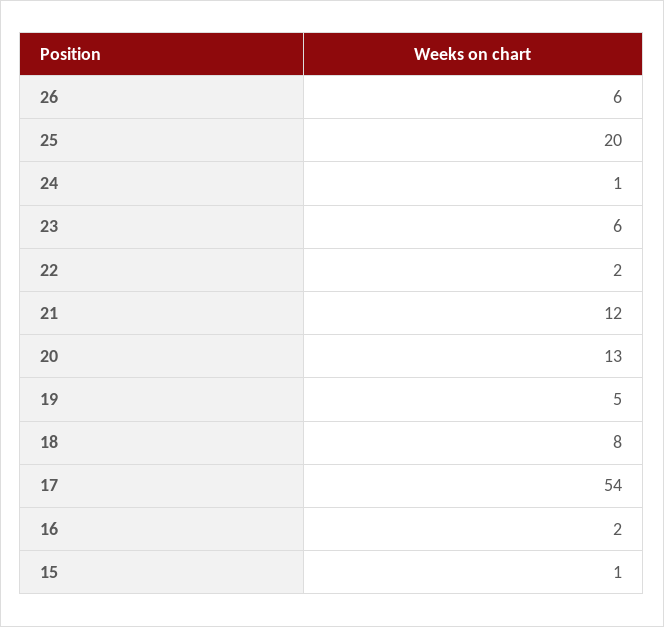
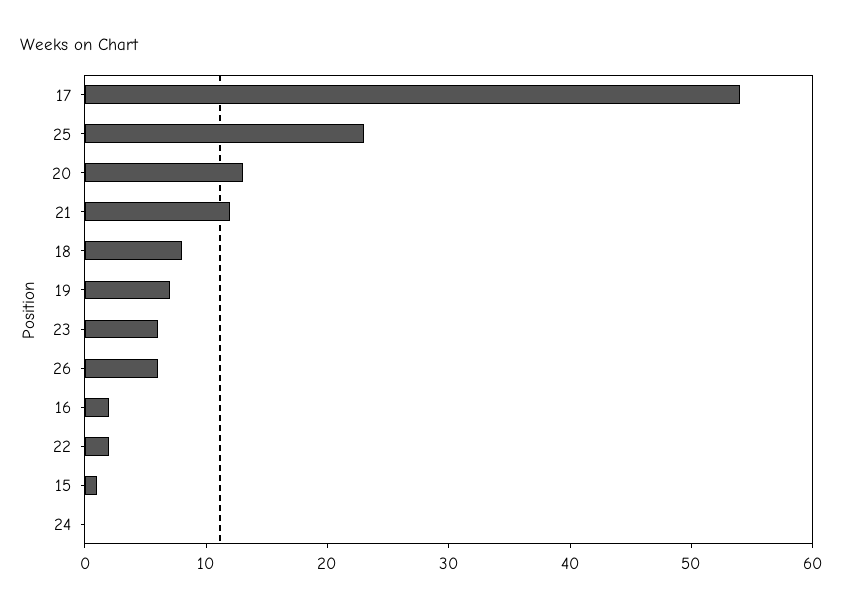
  {
    "26": 6,
-   "25": 20,
+   "25": 23,
-   "24": 1,
+   "24": 0,
    "23": 6,
    "22": 2,
    "21": 12,
    "20": 13,
-   "19": 5,
+   "19": 7,
    "18": 8,
    "17": 54,
    "16": 2,
    "15": 1
  }

